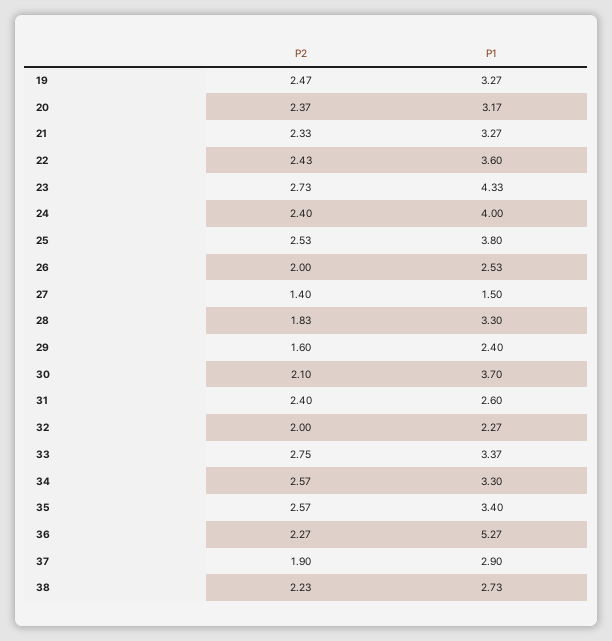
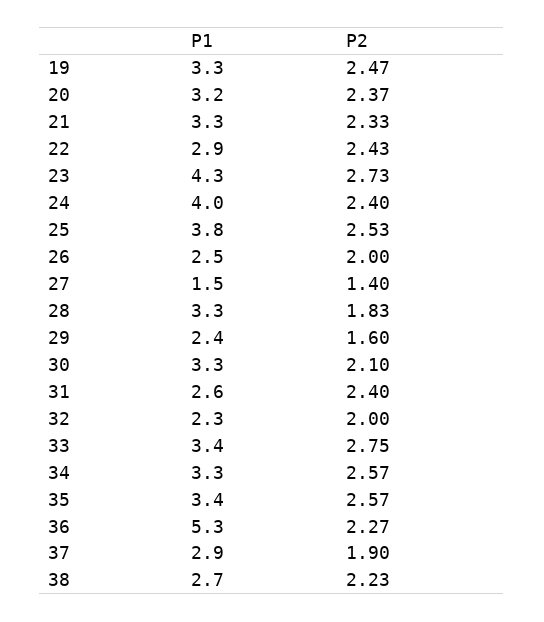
  {
    "P2": {
      "19": 2.47,
      "20": 2.37,
      "21": 2.33,
      "22": 2.43,
      "23": 2.73,
      "24": 2.4,
      "25": 2.53,
      "26": 2,
      "27": 1.4,
      "28": 1.83,
      "29": 1.6,
      "30": 2.1,
      "31": 2.4,
      "32": 2,
      "33": 2.75,
      "34": 2.57,
      "35": 2.57,
      "36": 2.27,
      "37": 1.9,
      "38": 2.23
    },
    "P1": {
      "19": 3.27,
      "20": 3.17,
      "21": 3.27,
-     "22": 3.6,
+     "22": 2.9,
      "23": 4.33,
      "24": 4,
      "25": 3.8,
      "26": 2.53,
      "27": 1.5,
      "28": 3.3,
      "29": 2.4,
-     "30": 3.7,
+     "30": 3.3,
      "31": 2.6,
      "32": 2.27,
      "33": 3.37,
      "34": 3.3,
      "35": 3.4,
      "36": 5.27,
      "37": 2.9,
      "38": 2.73
    }
  }

